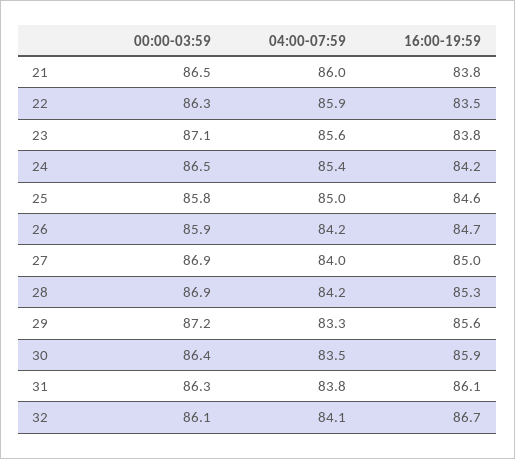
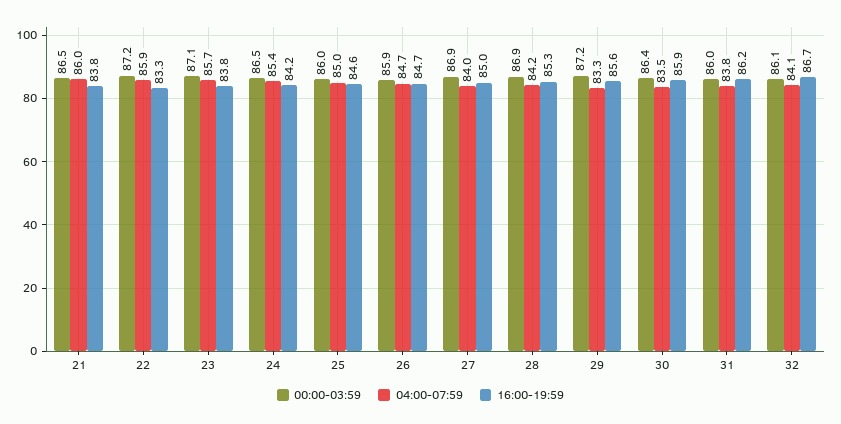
  {
    "00:00-03:59": {
      "21": 86.5,
-     "22": 86.3,
+     "22": 87.2,
      "23": 87.1,
      "24": 86.5,
-     "25": 85.8,
+     "25": 86,
      "26": 85.9,
      "27": 86.9,
      "28": 86.9,
      "29": 87.2,
      "30": 86.4,
-     "31": 86.3,
+     "31": 86,
      "32": 86.1
    },
    "04:00-07:59": {
      "21": 86,
      "22": 85.9,
-     "23": 85.6,
+     "23": 85.7,
      "24": 85.4,
      "25": 85,
-     "26": 84.2,
+     "26": 84.7,
      "27": 84,
      "28": 84.2,
      "29": 83.3,
      "30": 83.5,
      "31": 83.8,
      "32": 84.1
    },
    "16:00-19:59": {
      "21": 83.8,
-     "22": 83.5,
+     "22": 83.3,
      "23": 83.8,
      "24": 84.2,
      "25": 84.6,
      "26": 84.7,
      "27": 85,
      "28": 85.3,
      "29": 85.6,
      "30": 85.9,
-     "31": 86.1,
+     "31": 86.2,
      "32": 86.7
    }
  }

